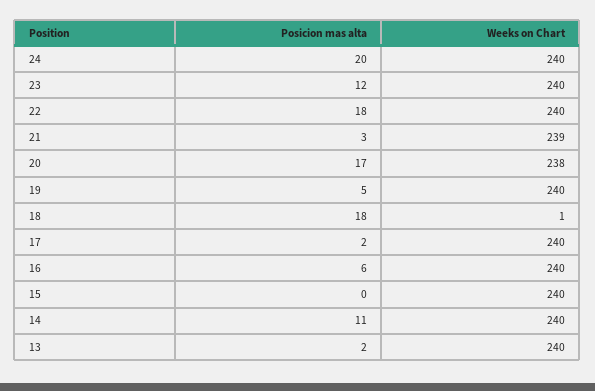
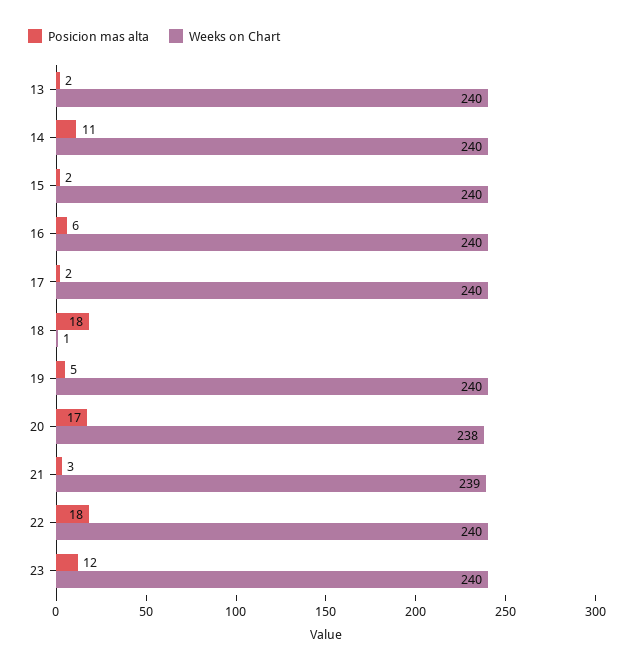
  {
    "Posicion mas alta": {
-     "24": 20,
      "23": 12,
      "22": 18,
      "21": 3,
      "20": 17,
      "19": 5,
      "18": 18,
      "17": 2,
      "16": 6,
-     "15": 0,
+     "15": 2,
      "14": 11,
      "13": 2
    },
    "Weeks on Chart": {
-     "24": 240,
      "23": 240,
      "22": 240,
      "21": 239,
      "20": 238,
      "19": 240,
      "18": 1,
      "17": 240,
      "16": 240,
      "15": 240,
      "14": 240,
      "13": 240
    }
  }

